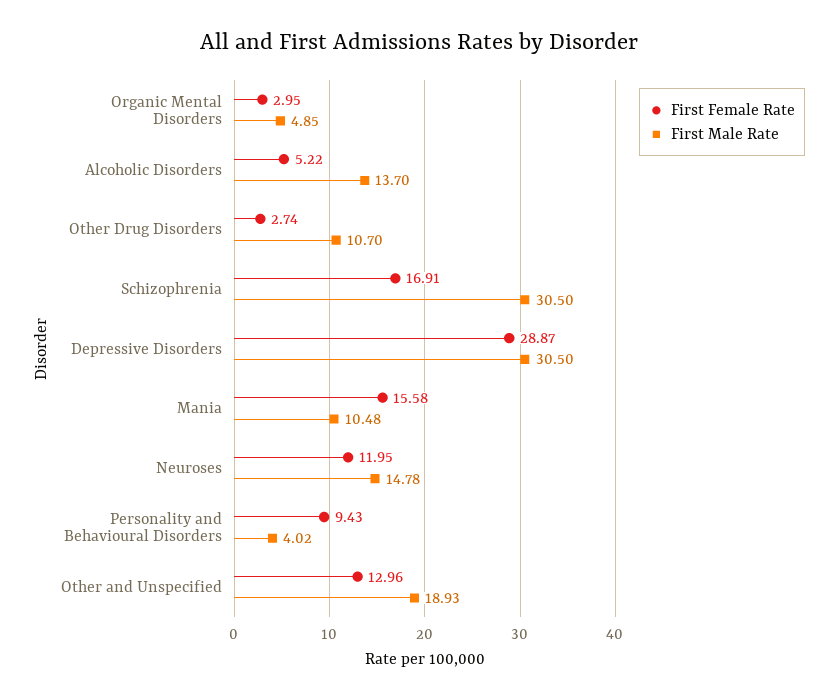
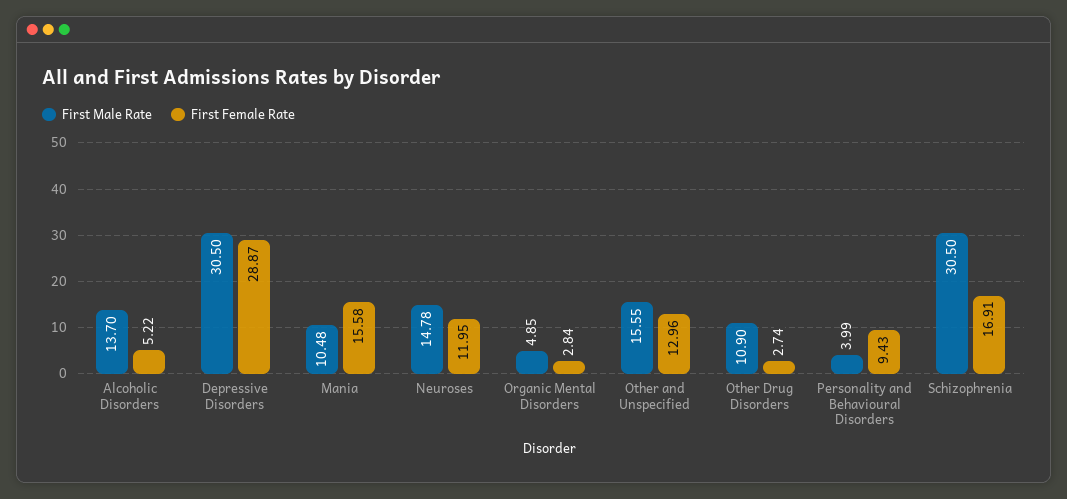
  {
    "First Female Rate": {
-     "Organic Mental Disorders": 2.95,
+     "Organic Mental Disorders": 2.84,
      "Alcoholic Disorders": 5.22,
      "Other Drug Disorders": 2.74,
      "Schizophrenia": 16.91,
      "Depressive Disorders": 28.87,
      "Mania": 15.58,
      "Neuroses": 11.95,
      "Personality and Behavioural Disorders": 9.43,
      "Other and Unspecified": 12.96
    },
    "First Male Rate": {
      "Organic Mental Disorders": 4.85,
      "Alcoholic Disorders": 13.7,
-     "Other Drug Disorders": 10.7,
+     "Other Drug Disorders": 10.9,
      "Schizophrenia": 30.5,
      "Depressive Disorders": 30.5,
      "Mania": 10.48,
      "Neuroses": 14.78,
-     "Personality and Behavioural Disorders": 4.02,
+     "Personality and Behavioural Disorders": 3.99,
-     "Other and Unspecified": 18.93
+     "Other and Unspecified": 15.55
    }
  }

